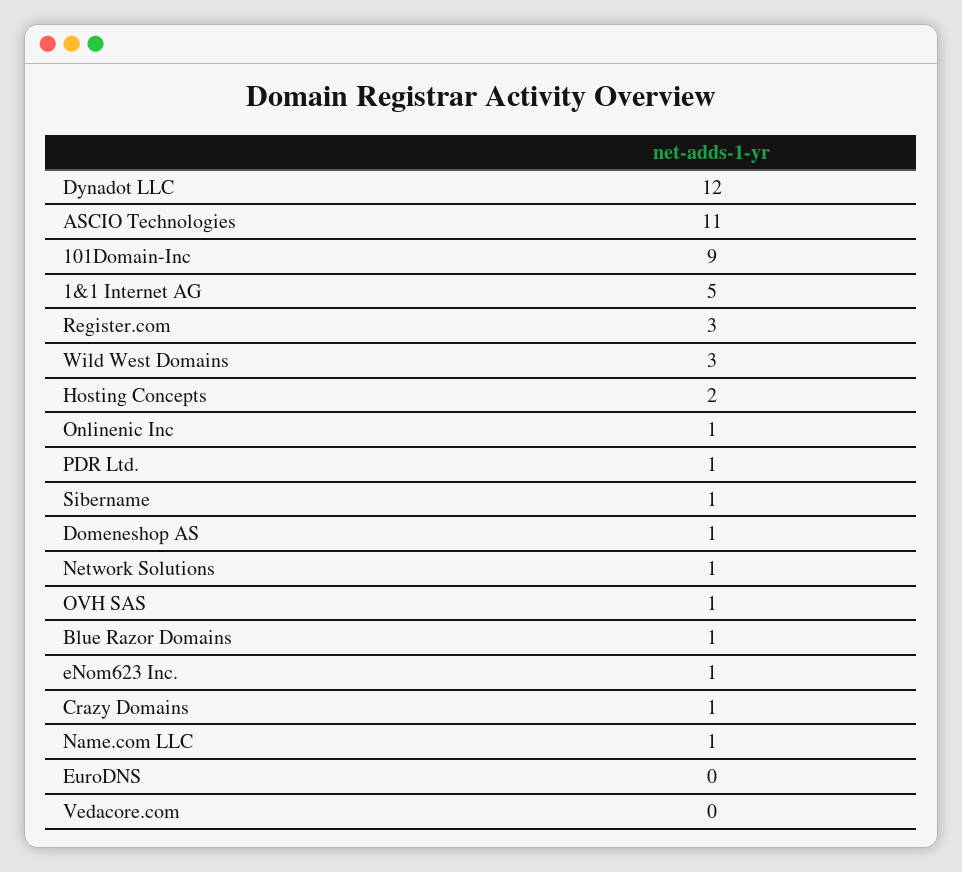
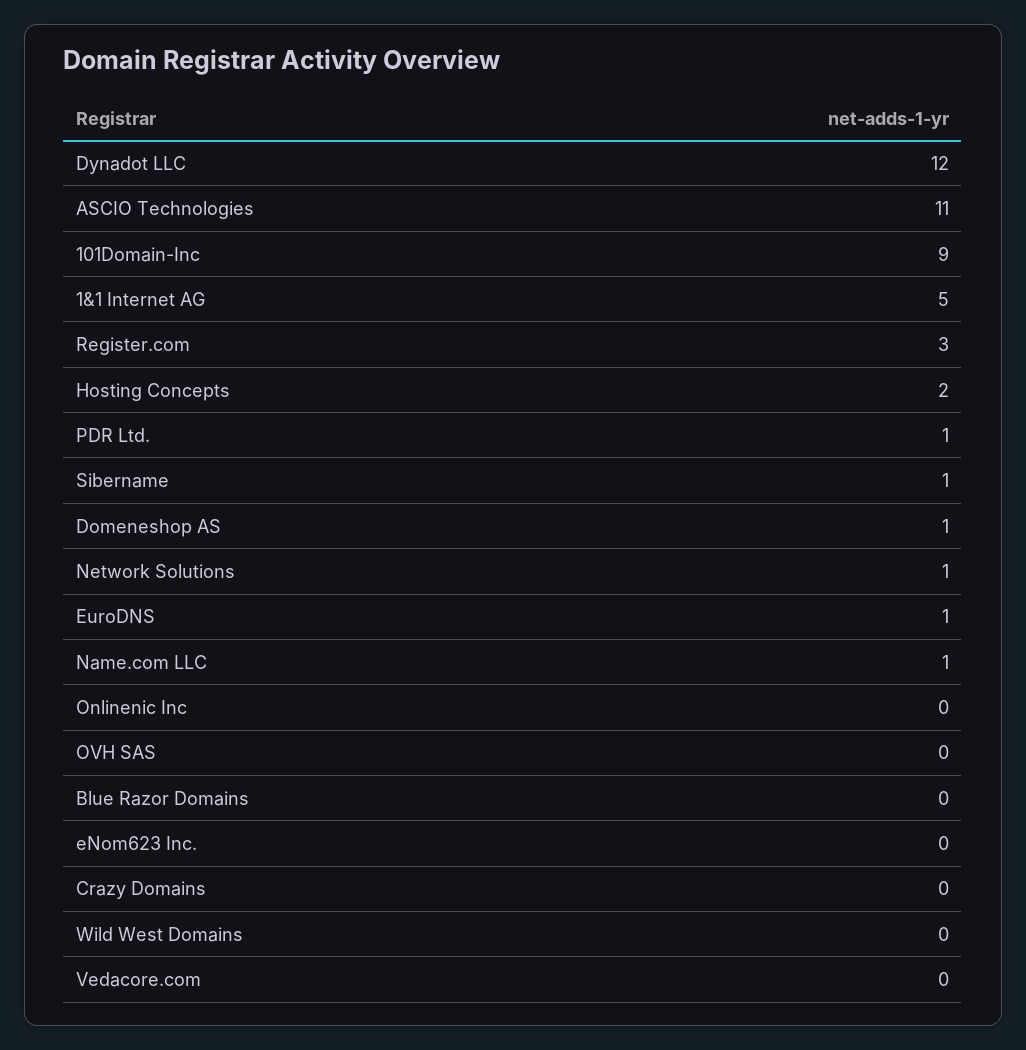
  {
    "Dynadot LLC": 12,
    "ASCIO Technologies": 11,
    "101Domain-Inc": 9,
    "1&1 Internet AG": 5,
    "Register.com": 3,
-   "Wild West Domains": 3,
+   "Wild West Domains": 0,
    "Hosting Concepts": 2,
-   "Onlinenic Inc": 1,
+   "Onlinenic Inc": 0,
    "PDR Ltd.": 1,
    "Sibername": 1,
    "Domeneshop AS": 1,
    "Network Solutions": 1,
-   "OVH SAS": 1,
+   "OVH SAS": 0,
-   "Blue Razor Domains": 1,
+   "Blue Razor Domains": 0,
-   "eNom623 Inc.": 1,
+   "eNom623 Inc.": 0,
-   "Crazy Domains": 1,
+   "Crazy Domains": 0,
    "Name.com LLC": 1,
-   "EuroDNS": 0,
+   "EuroDNS": 1,
    "Vedacore.com": 0
  }

